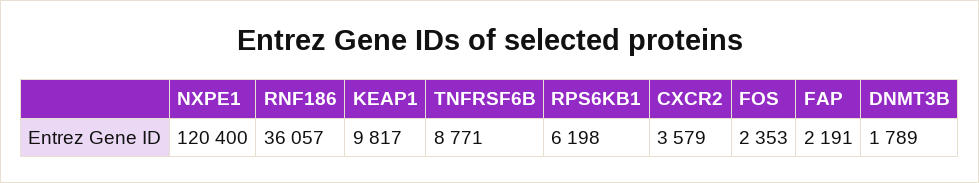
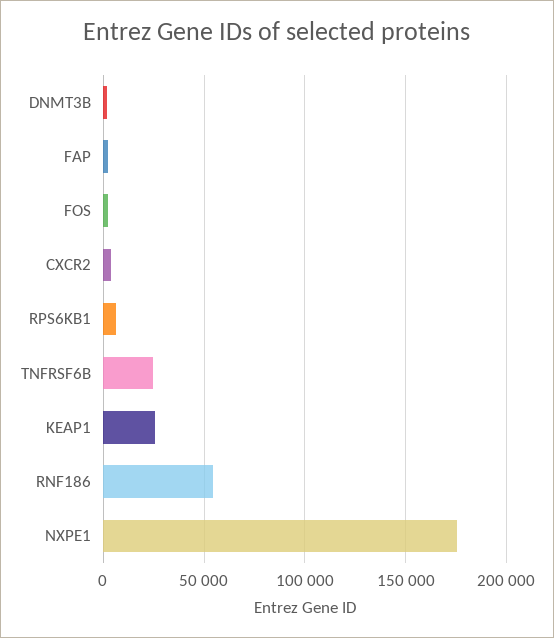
  {
-   "NXPE1": 120400,
+   "NXPE1": 175000,
-   "RNF186": 36057,
+   "RNF186": 55000,
-   "KEAP1": 9817,
+   "KEAP1": 25000,
-   "TNFRSF6B": 8771,
+   "TNFRSF6B": 25000,
    "RPS6KB1": 6198,
    "CXCR2": 3579,
    "FOS": 2353,
    "FAP": 2191,
    "DNMT3B": 1789
  }

